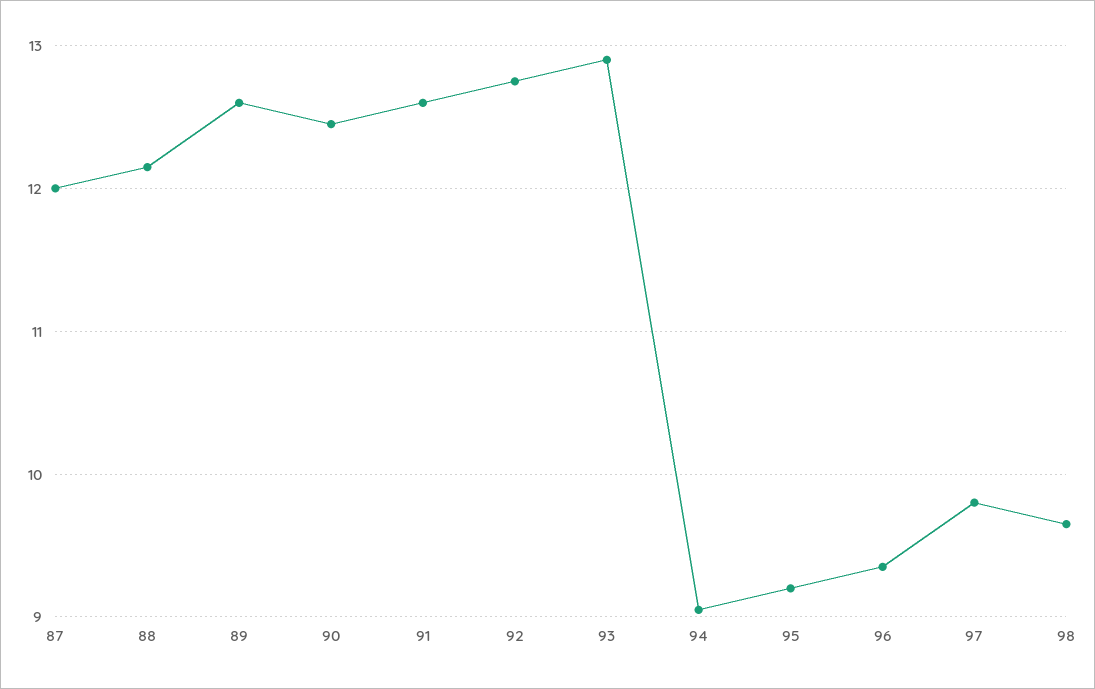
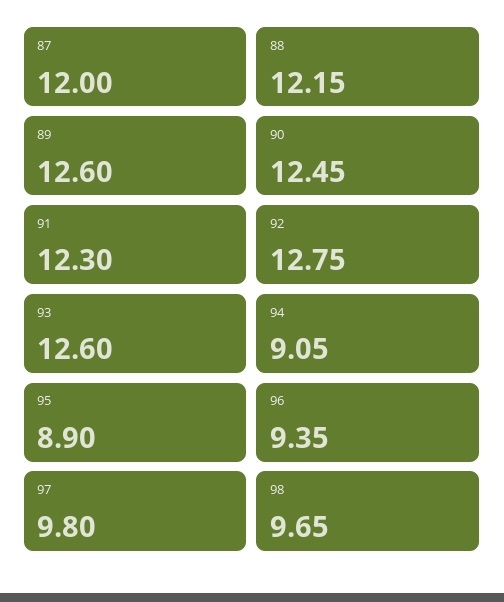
  {
    "87": 12,
    "88": 12.15,
    "89": 12.6,
    "90": 12.45,
-   "91": 12.6,
+   "91": 12.3,
    "92": 12.75,
-   "93": 12.9,
+   "93": 12.6,
    "94": 9.05,
-   "95": 9.2,
+   "95": 8.9,
    "96": 9.35,
    "97": 9.8,
    "98": 9.65
  }

